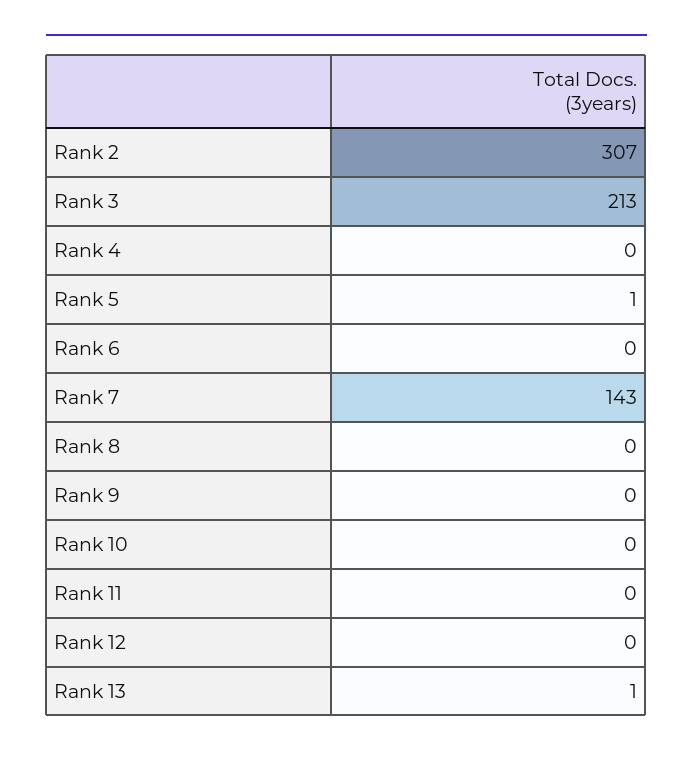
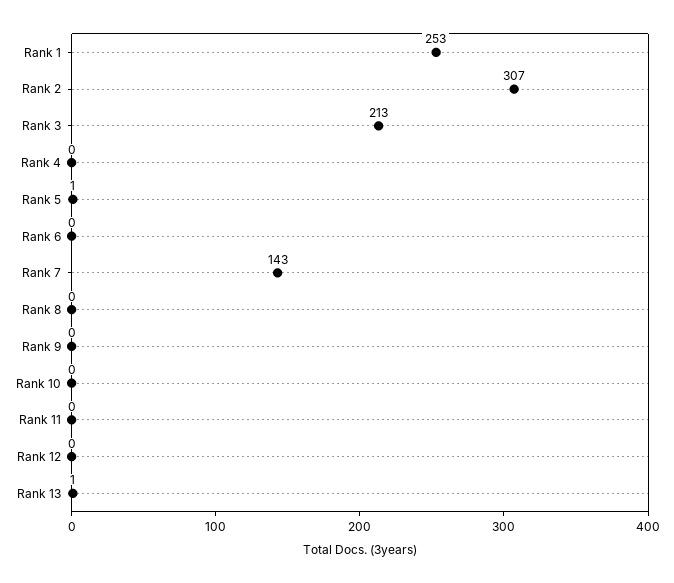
  {
    "Rank 2": 307,
    "Rank 3": 213,
    "Rank 4": 0,
    "Rank 5": 1,
    "Rank 6": 0,
    "Rank 7": 143,
    "Rank 8": 0,
    "Rank 9": 0,
    "Rank 10": 0,
    "Rank 11": 0,
    "Rank 12": 0,
-   "Rank 13": 1
+   "Rank 13": 1,
+   "Rank 1": 253
  }

